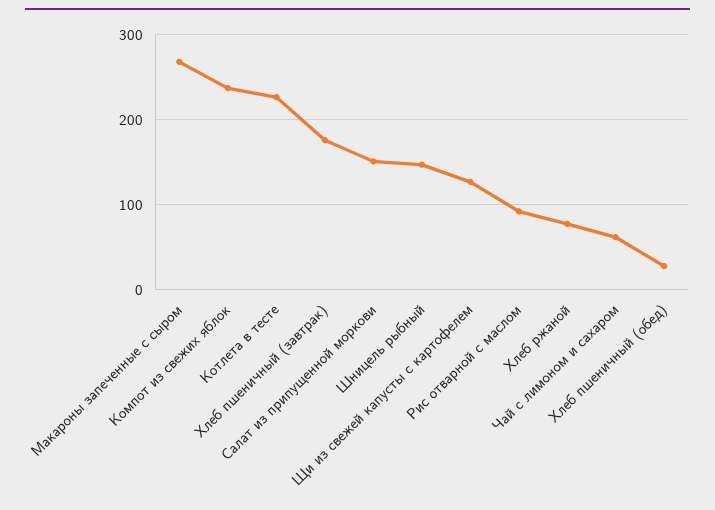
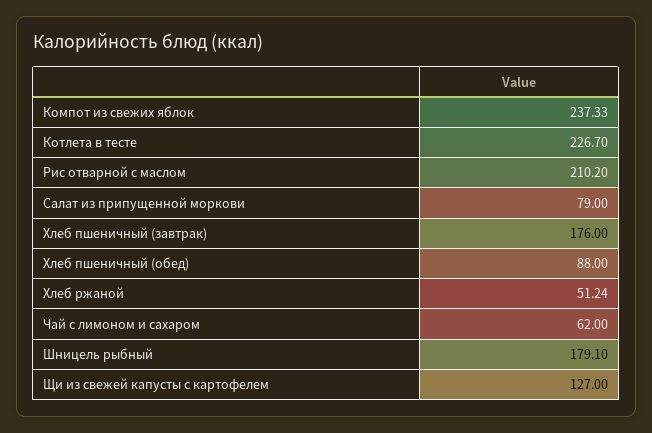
  {
-   "Макароны запеченные с сыром": 270,
    "Компот из свежих яблок": 237.33,
    "Котлета в тесте": 226.7,
    "Хлеб пшеничный (завтрак)": 176,
-   "Салат из припущенной моркови": 150,
+   "Салат из припущенной моркови": 79,
-   "Шницель рыбный": 150,
+   "Шницель рыбный": 179.1,
    "Щи из свежей капусты с картофелем": 127,
-   "Рис отварной с маслом": 90,
+   "Рис отварной с маслом": 210.2,
-   "Хлеб ржаной": 80,
+   "Хлеб ржаной": 51.24,
    "Чай с лимоном и сахаром": 62,
-   "Хлеб пшеничный (обед)": 30
+   "Хлеб пшеничный (обед)": 88
  }

